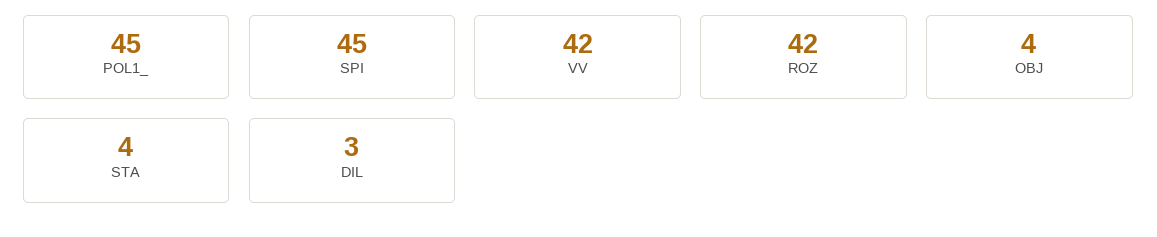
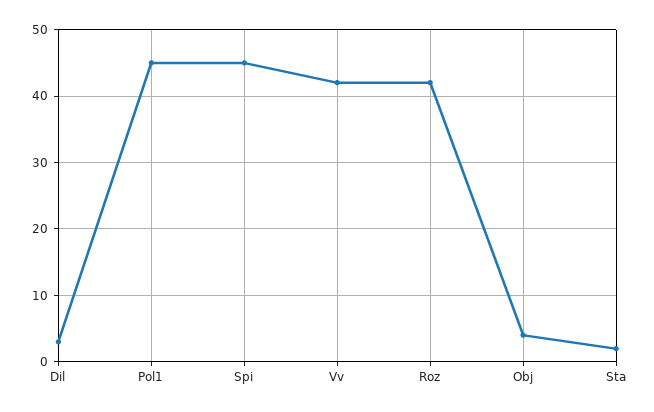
  {
    "POL1_": 45,
    "SPI": 45,
    "VV": 42,
    "ROZ": 42,
    "OBJ": 4,
-   "STA": 4,
+   "STA": 2,
    "DIL": 3
  }

